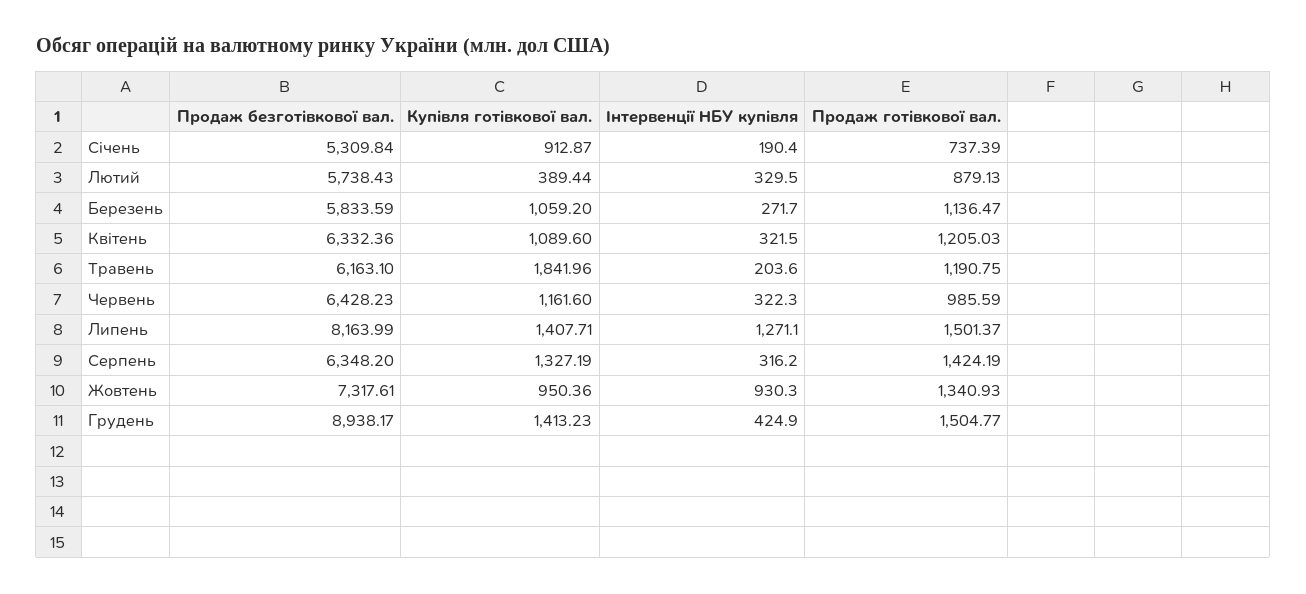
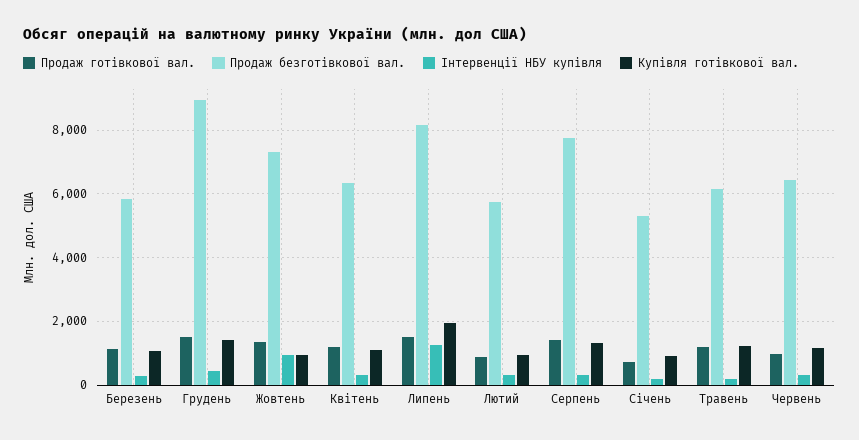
  {
    "Продаж безготівкової вал.": {
      "Січень": 5309.84,
      "Лютий": 5738.43,
      "Березень": 5833.59,
      "Квітень": 6332.36,
      "Травень": 6163.1,
      "Червень": 6428.23,
      "Липень": 8163.99,
-     "Серпень": 6348.2,
+     "Серпень": 7800,
      "Жовтень": 7317.61,
      "Грудень": 8938.17
    },
    "Купівля готівкової вал.": {
      "Січень": 912.87,
-     "Лютий": 389.44,
+     "Лютий": 1000,
      "Березень": 1059.2,
      "Квітень": 1089.6,
-     "Травень": 1841.96,
+     "Травень": 1200,
      "Червень": 1161.6,
-     "Липень": 1407.71,
+     "Липень": 2000,
      "Серпень": 1327.19,
      "Жовтень": 950.36,
      "Грудень": 1413.23
    },
    "Інтервенції НБУ купівля": {
      "Січень": 190.4,
      "Лютий": 329.5,
      "Березень": 271.7,
      "Квітень": 321.5,
      "Травень": 203.6,
      "Червень": 322.3,
      "Липень": 1271.1,
      "Серпень": 316.2,
      "Жовтень": 930.3,
      "Грудень": 424.9
    },
    "Продаж готівкової вал.": {
      "Січень": 737.39,
      "Лютий": 879.13,
      "Березень": 1136.47,
      "Квітень": 1205.03,
      "Травень": 1190.75,
      "Червень": 985.59,
      "Липень": 1501.37,
      "Серпень": 1424.19,
      "Жовтень": 1340.93,
      "Грудень": 1504.77
    }
  }

